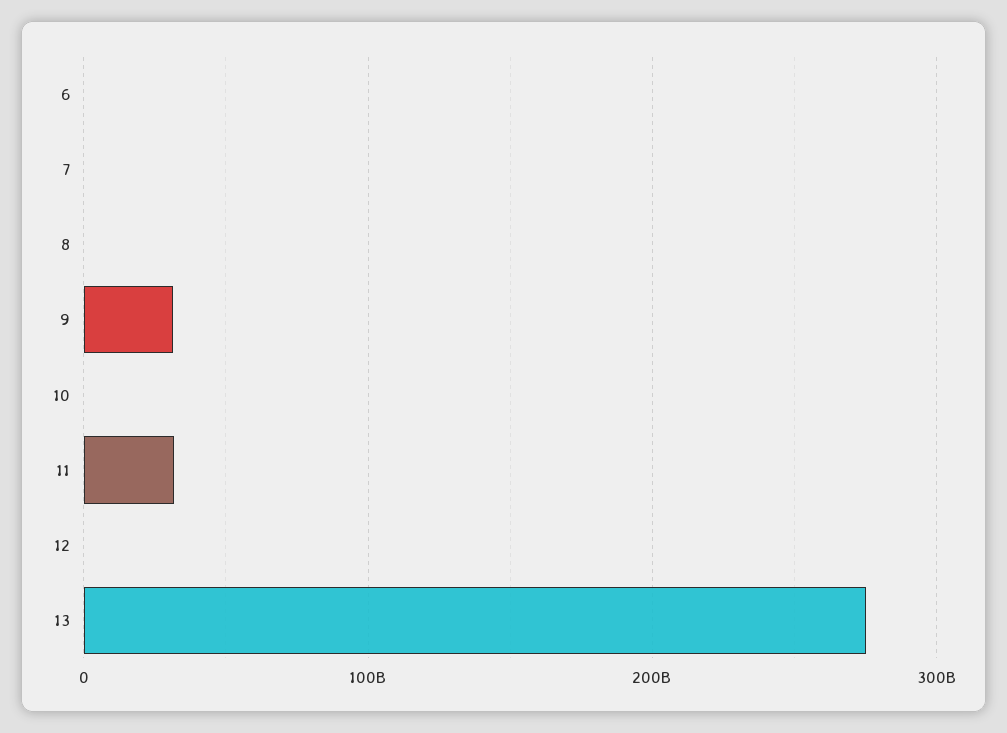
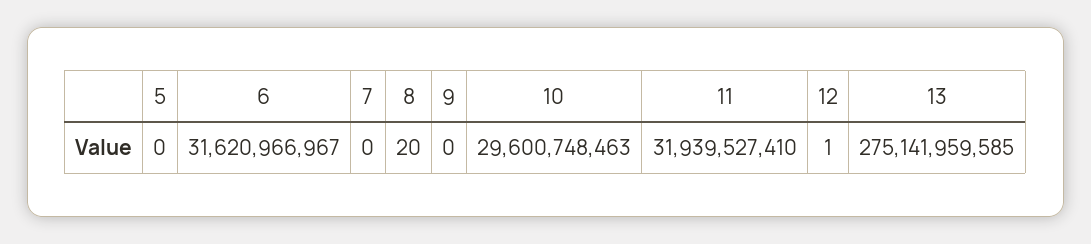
  {
-   "6": 0,
+   "6": 31620966967,
    "7": 0,
    "8": 20,
-   "9": 30000000000,
+   "9": 0,
-   "10": 0,
+   "10": 29600748463,
    "11": 31939527410,
    "12": 1,
-   "13": 275141959585
+   "13": 275141959585,
+   "5": 0
  }

